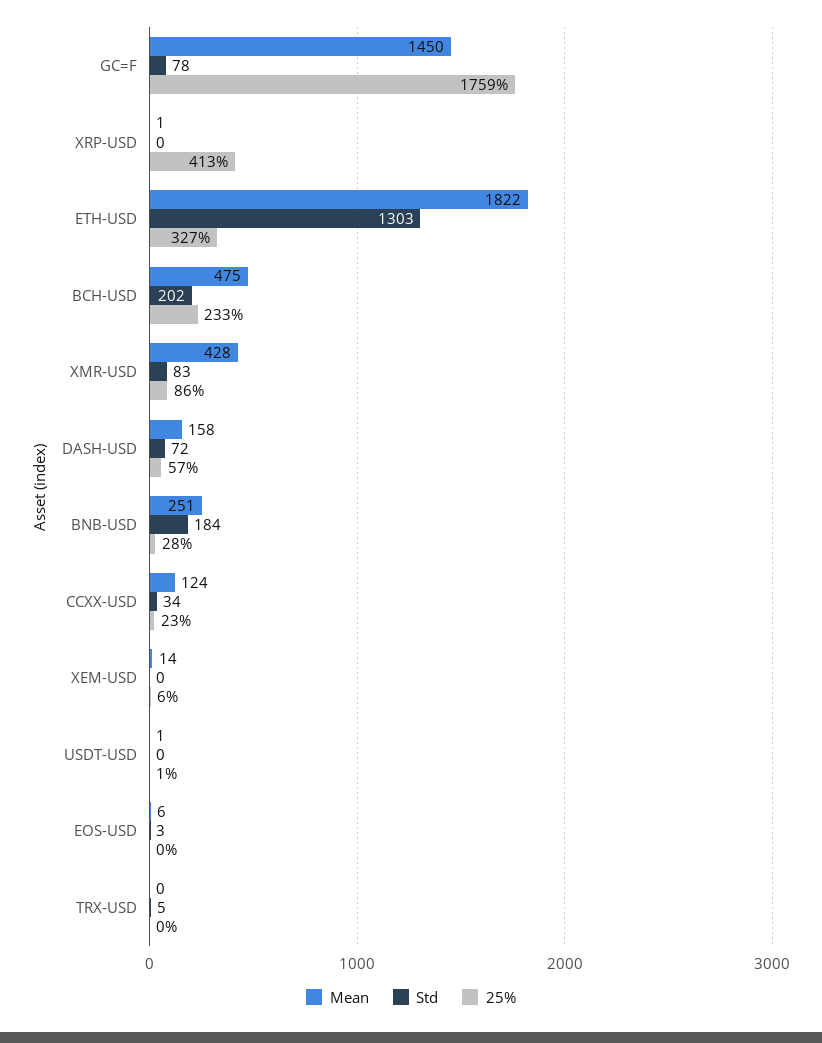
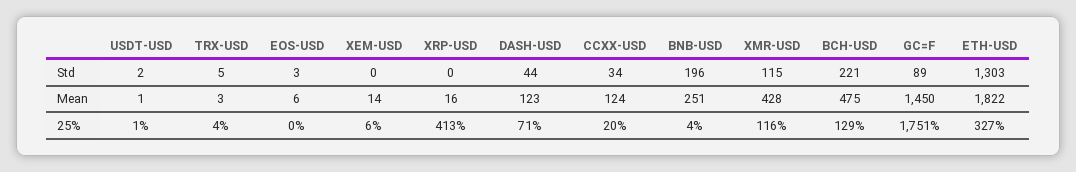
  {
    "Mean": {
      "GC=F": 1450,
-     "XRP-USD": 1,
+     "XRP-USD": 16,
      "ETH-USD": 1822,
      "BCH-USD": 475,
      "XMR-USD": 428,
-     "DASH-USD": 158,
+     "DASH-USD": 123,
      "BNB-USD": 251,
      "CCXX-USD": 124,
      "XEM-USD": 14,
      "USDT-USD": 1,
      "EOS-USD": 6,
-     "TRX-USD": 0
+     "TRX-USD": 3
    },
    "Std": {
-     "GC=F": 78,
+     "GC=F": 89,
      "XRP-USD": 0,
      "ETH-USD": 1303,
-     "BCH-USD": 202,
+     "BCH-USD": 221,
-     "XMR-USD": 83,
+     "XMR-USD": 115,
-     "DASH-USD": 72,
+     "DASH-USD": 44,
-     "BNB-USD": 184,
+     "BNB-USD": 196,
      "CCXX-USD": 34,
      "XEM-USD": 0,
-     "USDT-USD": 0,
+     "USDT-USD": 2,
      "EOS-USD": 3,
      "TRX-USD": 5
    },
    "25%": {
-     "GC=F": 1759,
+     "GC=F": 1751,
      "XRP-USD": 413,
      "ETH-USD": 327,
-     "BCH-USD": 233,
+     "BCH-USD": 129,
-     "XMR-USD": 86,
+     "XMR-USD": 116,
-     "DASH-USD": 57,
+     "DASH-USD": 71,
-     "BNB-USD": 28,
+     "BNB-USD": 4,
-     "CCXX-USD": 23,
+     "CCXX-USD": 20,
      "XEM-USD": 6,
      "USDT-USD": 1,
      "EOS-USD": 0,
-     "TRX-USD": 0
+     "TRX-USD": 4
    }
  }

